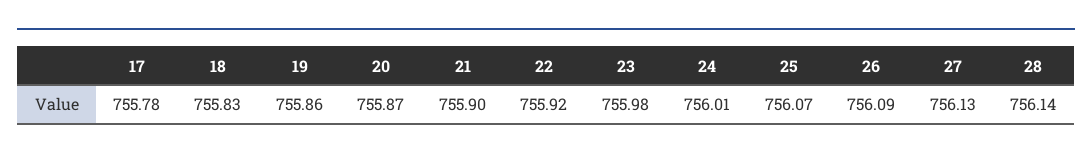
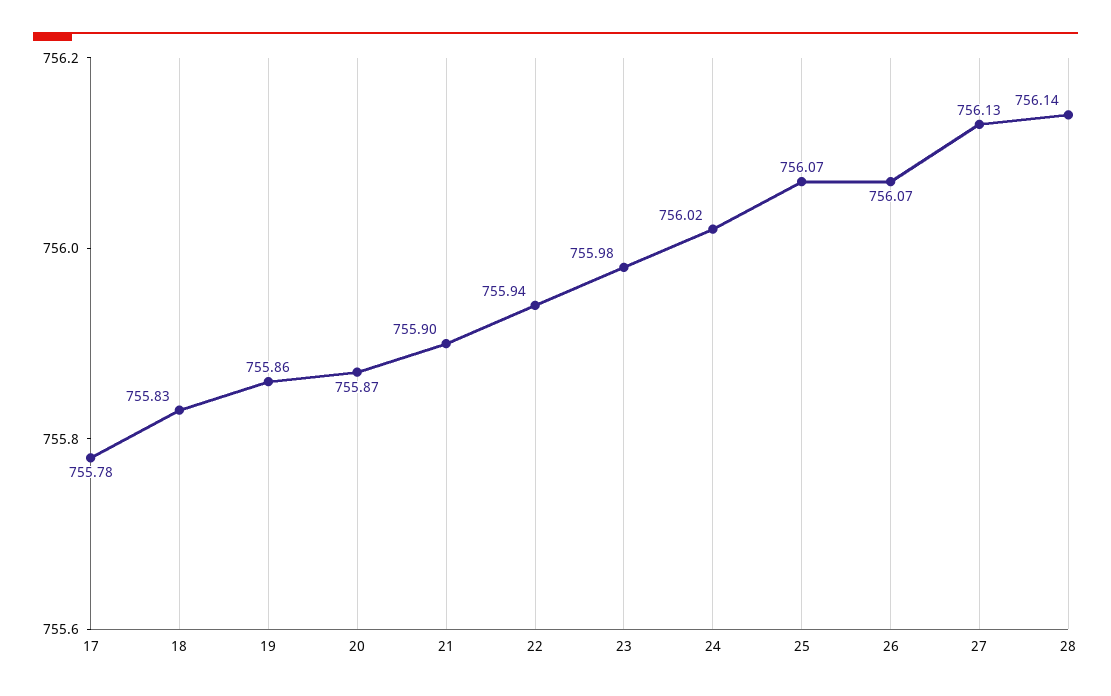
  {
    "17": 755.78,
    "18": 755.83,
    "19": 755.86,
    "20": 755.87,
    "21": 755.9,
-   "22": 755.92,
+   "22": 755.94,
    "23": 755.98,
-   "24": 756.01,
+   "24": 756.02,
    "25": 756.07,
-   "26": 756.09,
+   "26": 756.07,
    "27": 756.13,
    "28": 756.14
  }

